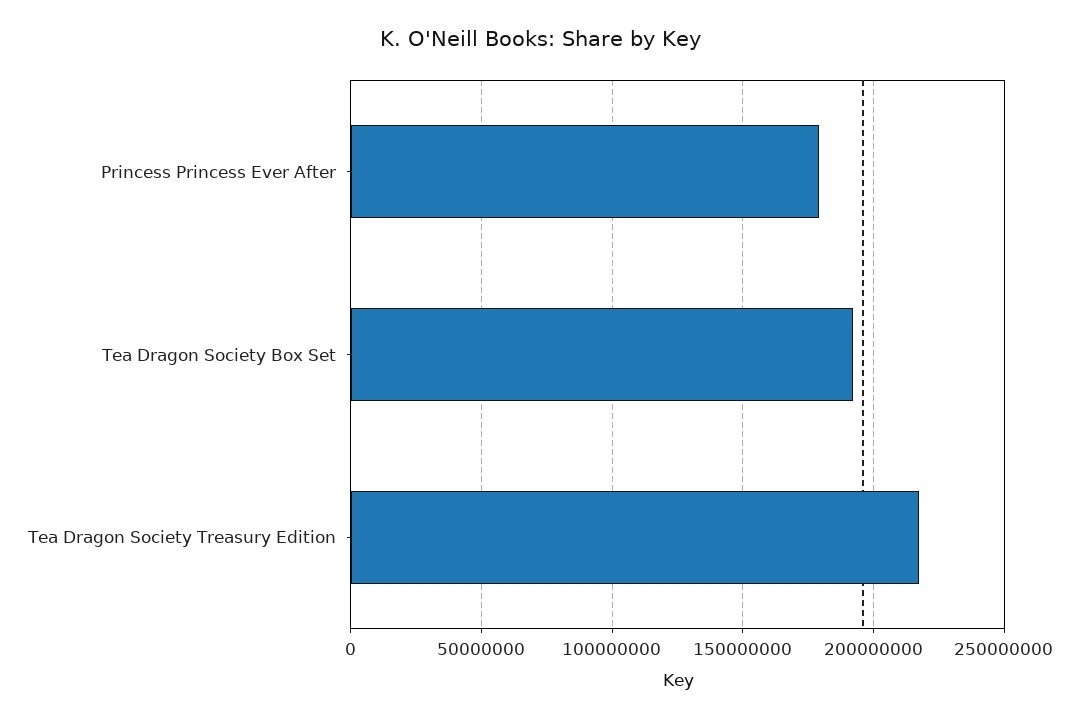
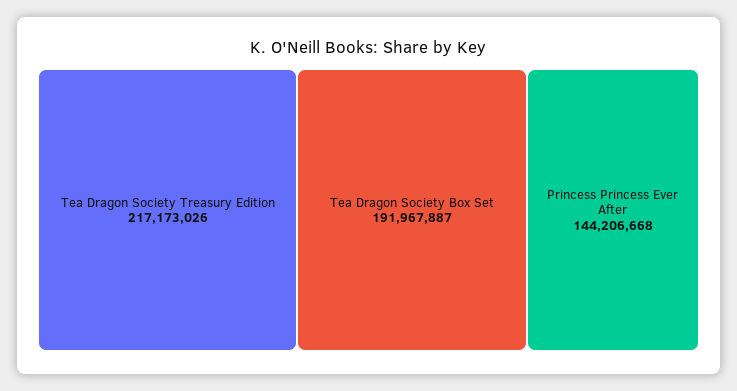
  {
-   "Princess Princess Ever After": 180000000,
+   "Princess Princess Ever After": 144206668,
    "Tea Dragon Society Box Set": 191967887,
    "Tea Dragon Society Treasury Edition": 217173026
  }

